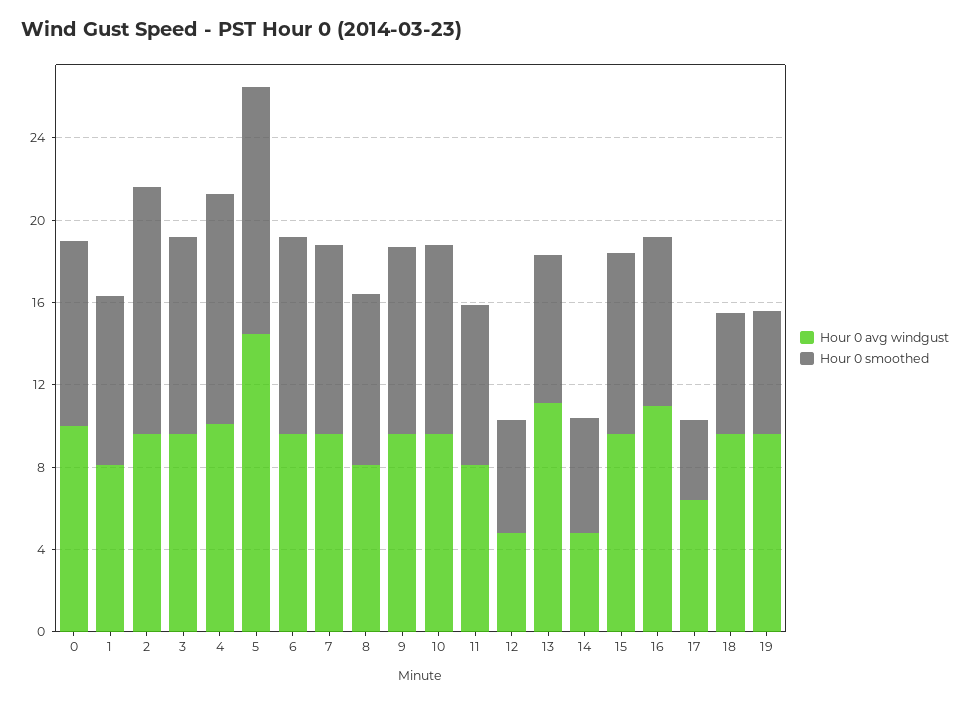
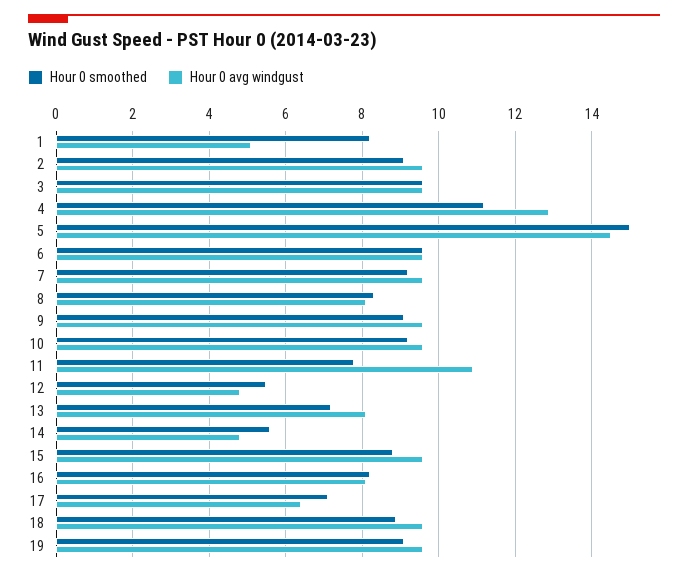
  {
    "Hour 0 avg windgust": {
-     "0": 10,
-     "1": 8,
+     "1": 5,
      "2": 9.5,
      "3": 9.5,
-     "4": 10,
+     "4": 13,
      "5": 14.5,
      "6": 9.5,
      "7": 9.5,
      "8": 8,
      "9": 9.5,
      "10": 9.5,
-     "11": 8,
+     "11": 11,
      "12": 5,
-     "13": 11,
+     "13": 8,
      "14": 5,
      "15": 9.5,
-     "16": 11,
+     "16": 8,
      "17": 6.5,
      "18": 9.5,
      "19": 9.5
    },
    "Hour 0 smoothed": {
-     "0": 9,
      "1": 8,
-     "2": 12,
+     "2": 9,
      "3": 9.5,
      "4": 11,
-     "5": 12,
+     "5": 15,
      "6": 9.5,
      "7": 9,
      "8": 8.5,
      "9": 9,
      "10": 9,
      "11": 8,
      "12": 5.5,
      "13": 7,
      "14": 5.5,
      "15": 9,
      "16": 8,
-     "17": 4,
+     "17": 7,
-     "18": 6,
+     "18": 9,
-     "19": 6
+     "19": 9
    }
  }

